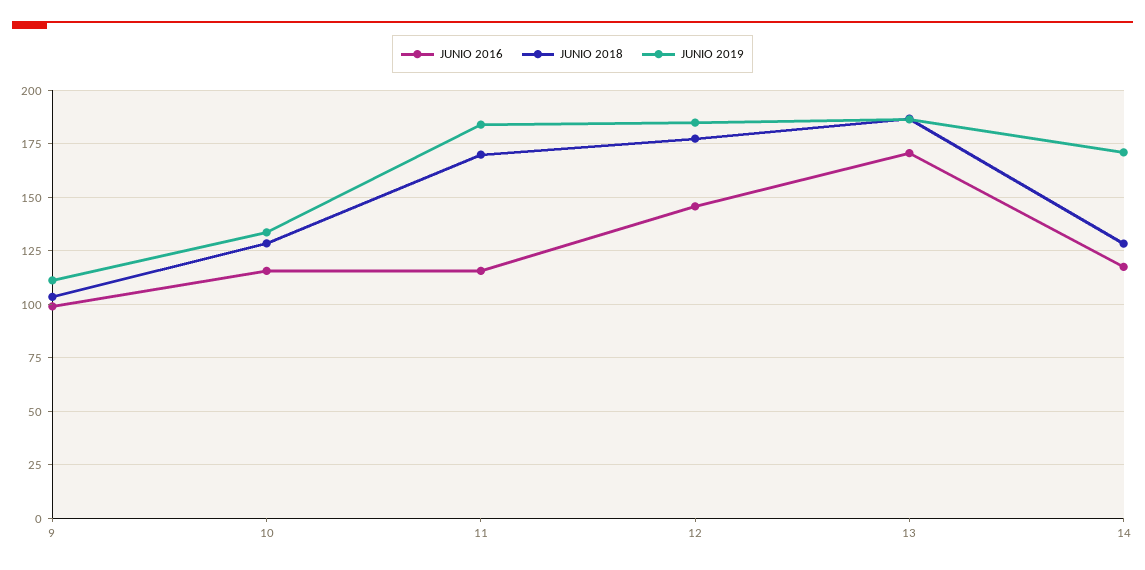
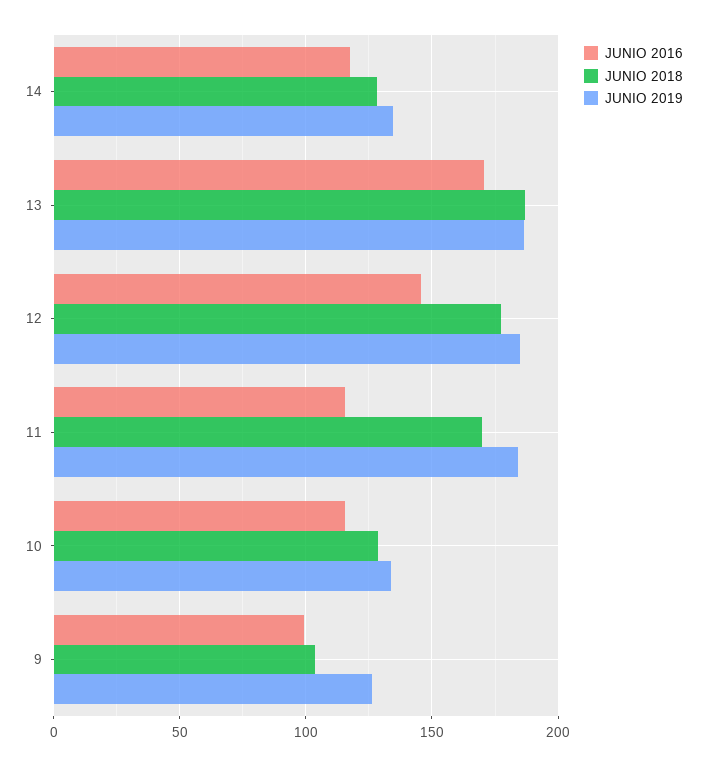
  {
    "JUNIO 2016": {
      "9": 100,
      "10": 115,
      "11": 115,
      "12": 145,
      "13": 170,
      "14": 120
    },
    "JUNIO 2018": {
      "9": 105,
      "10": 130,
      "11": 170,
      "12": 175,
      "13": 185,
      "14": 130
    },
    "JUNIO 2019": {
-     "9": 110,
+     "9": 125,
      "10": 135,
      "11": 185,
      "12": 185,
      "13": 185,
-     "14": 170
+     "14": 135
    }
  }

